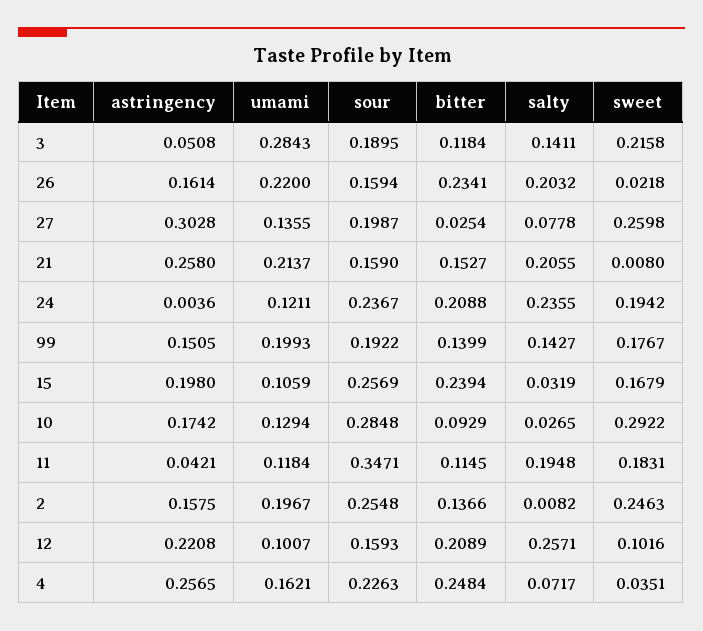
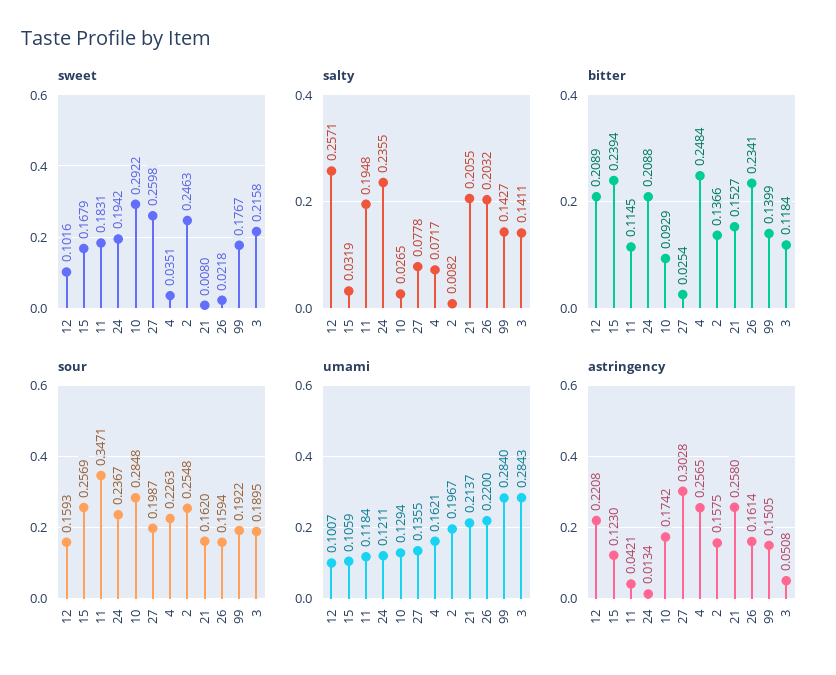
  {
    "astringency": {
      "3": 0.0508,
      "26": 0.1614,
      "27": 0.3028,
      "21": 0.258,
-     "24": 0.0036,
+     "24": 0.0134,
      "99": 0.1505,
-     "15": 0.198,
+     "15": 0.123,
      "10": 0.1742,
      "11": 0.0421,
      "2": 0.1575,
      "12": 0.2208,
      "4": 0.2565
    },
    "umami": {
      "3": 0.2843,
      "26": 0.22,
      "27": 0.1355,
      "21": 0.2137,
      "24": 0.1211,
-     "99": 0.1993,
+     "99": 0.284,
      "15": 0.1059,
      "10": 0.1294,
      "11": 0.1184,
      "2": 0.1967,
      "12": 0.1007,
      "4": 0.1621
    },
    "sour": {
      "3": 0.1895,
      "26": 0.1594,
      "27": 0.1987,
-     "21": 0.159,
+     "21": 0.162,
      "24": 0.2367,
      "99": 0.1922,
      "15": 0.2569,
      "10": 0.2848,
      "11": 0.3471,
      "2": 0.2548,
      "12": 0.1593,
      "4": 0.2263
    },
    "bitter": {
      "3": 0.1184,
      "26": 0.2341,
      "27": 0.0254,
      "21": 0.1527,
      "24": 0.2088,
      "99": 0.1399,
      "15": 0.2394,
      "10": 0.0929,
      "11": 0.1145,
      "2": 0.1366,
      "12": 0.2089,
      "4": 0.2484
    },
    "salty": {
      "3": 0.1411,
      "26": 0.2032,
      "27": 0.0778,
      "21": 0.2055,
      "24": 0.2355,
      "99": 0.1427,
      "15": 0.0319,
      "10": 0.0265,
      "11": 0.1948,
      "2": 0.0082,
      "12": 0.2571,
      "4": 0.0717
    },
    "sweet": {
      "3": 0.2158,
      "26": 0.0218,
      "27": 0.2598,
      "21": 0.008,
      "24": 0.1942,
      "99": 0.1767,
      "15": 0.1679,
      "10": 0.2922,
      "11": 0.1831,
      "2": 0.2463,
      "12": 0.1016,
      "4": 0.0351
    }
  }

